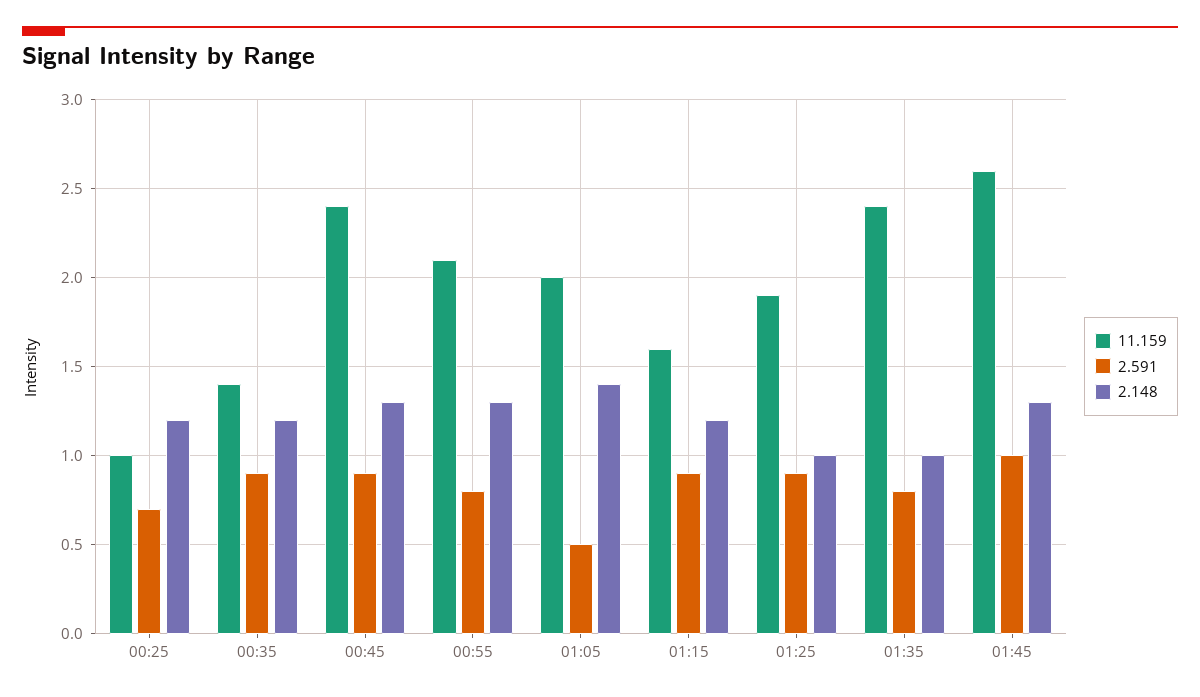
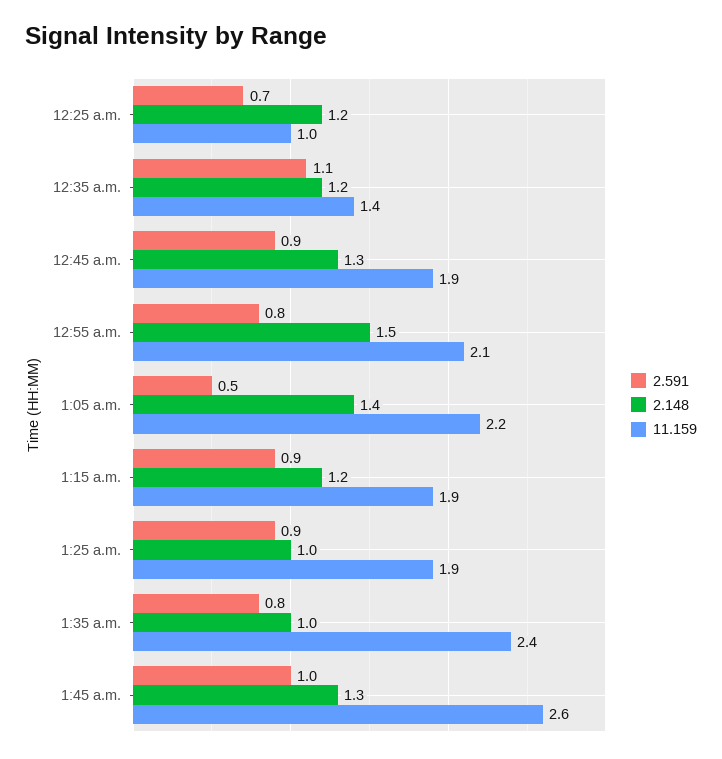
  {
    "11.159": {
      "00:25": 1,
      "00:35": 1.4,
-     "00:45": 2.4,
+     "00:45": 1.9,
      "00:55": 2.1,
-     "01:05": 2,
+     "01:05": 2.2,
-     "01:15": 1.6,
+     "01:15": 1.9,
      "01:25": 1.9,
      "01:35": 2.4,
      "01:45": 2.6
    },
    "2.591": {
      "00:25": 0.7,
-     "00:35": 0.9,
+     "00:35": 1.1,
      "00:45": 0.9,
      "00:55": 0.8,
      "01:05": 0.5,
      "01:15": 0.9,
      "01:25": 0.9,
      "01:35": 0.8,
      "01:45": 1
    },
    "2.148": {
      "00:25": 1.2,
      "00:35": 1.2,
      "00:45": 1.3,
-     "00:55": 1.3,
+     "00:55": 1.5,
      "01:05": 1.4,
      "01:15": 1.2,
      "01:25": 1,
      "01:35": 1,
      "01:45": 1.3
    }
  }

